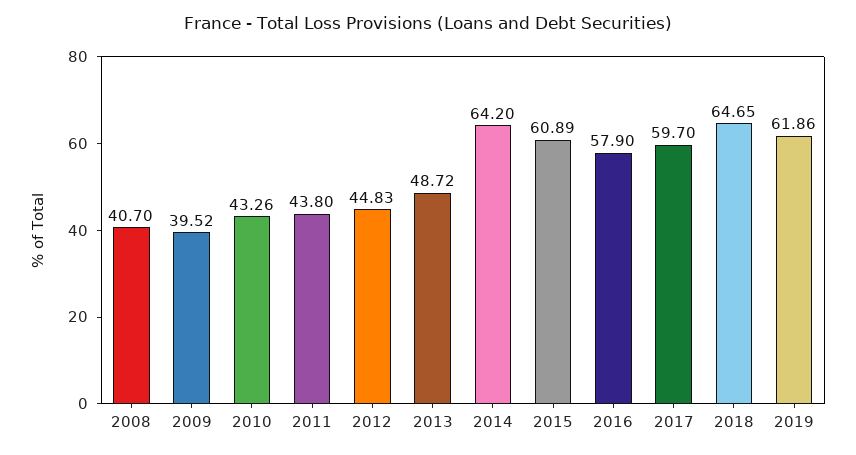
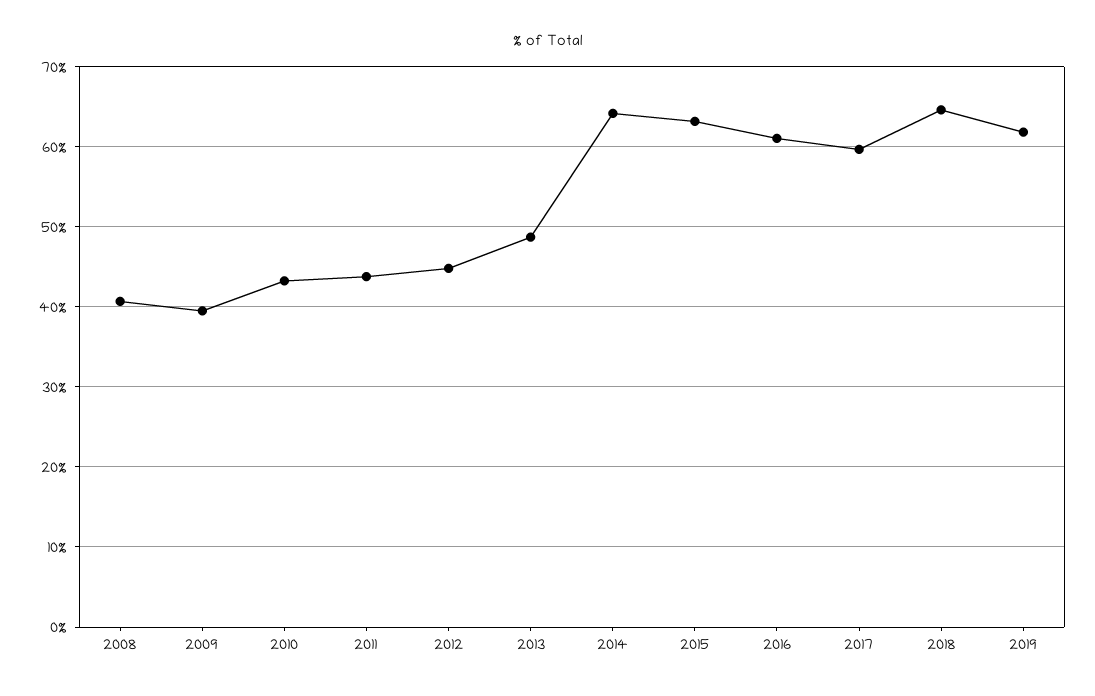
  {
    "2008": 40.7,
    "2009": 39.52,
    "2010": 43.26,
    "2011": 43.8,
    "2012": 44.83,
    "2013": 48.72,
    "2014": 64.2,
-   "2015": 60.89,
+   "2015": 63,
-   "2016": 57.9,
+   "2016": 61,
    "2017": 59.7,
    "2018": 64.65,
    "2019": 61.86
  }

